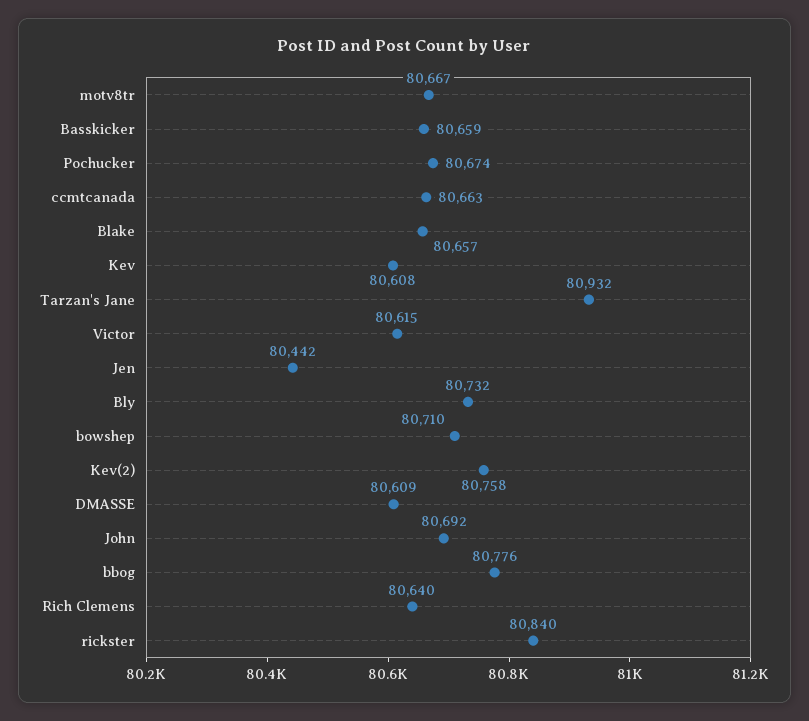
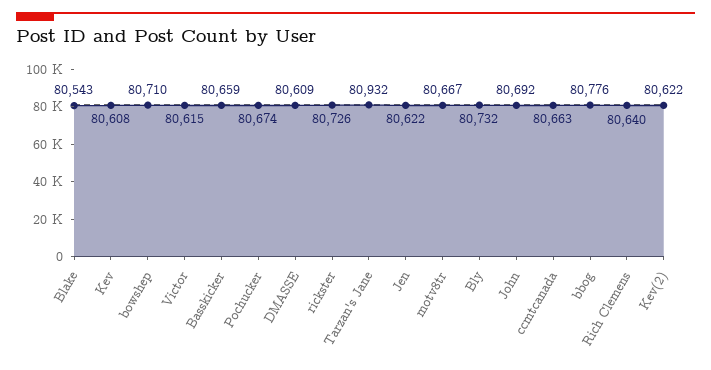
  {
    "motv8tr": 80667,
    "Basskicker": 80659,
    "Pochucker": 80674,
    "ccmtcanada": 80663,
-   "Blake": 80657,
+   "Blake": 80543,
    "Kev": 80608,
    "Tarzan's Jane": 80932,
    "Victor": 80615,
-   "Jen": 80442,
+   "Jen": 80622,
    "Bly": 80732,
    "bowshep": 80710,
-   "Kev(2)": 80758,
+   "Kev(2)": 80622,
    "DMASSE": 80609,
    "John": 80692,
    "bbog": 80776,
    "Rich Clemens": 80640,
-   "rickster": 80840
+   "rickster": 80726
  }

